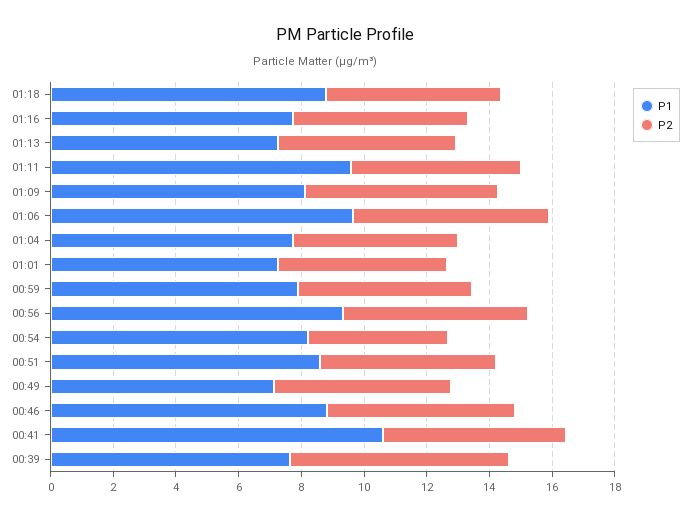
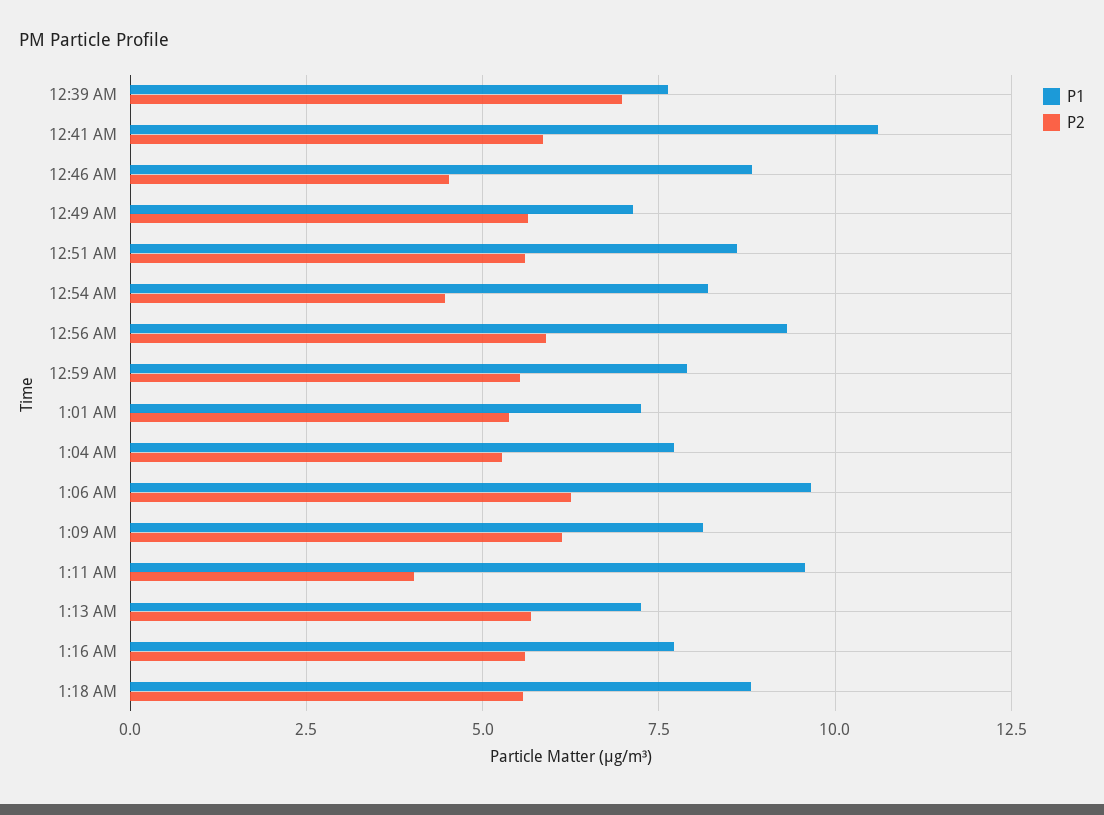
  {
    "P1": {
      "01:18": 8.75,
      "01:16": 7.75,
      "01:13": 7.25,
      "01:11": 9.5,
      "01:09": 8.25,
      "01:06": 9.75,
      "01:04": 7.75,
      "01:01": 7.25,
      "00:59": 8,
      "00:56": 9.25,
      "00:54": 8.25,
      "00:51": 8.5,
      "00:49": 7.25,
      "00:46": 8.75,
      "00:41": 10.5,
      "00:39": 7.75
    },
    "P2": {
      "01:18": 5.5,
      "01:16": 5.5,
      "01:13": 5.75,
-     "01:11": 5.5,
+     "01:11": 4,
      "01:09": 6.25,
      "01:06": 6.25,
      "01:04": 5.25,
      "01:01": 5.5,
      "00:59": 5.5,
      "00:56": 6,
      "00:54": 4.5,
      "00:51": 5.5,
      "00:49": 5.75,
-     "00:46": 6,
+     "00:46": 4.5,
      "00:41": 5.75,
      "00:39": 7
    }
  }

